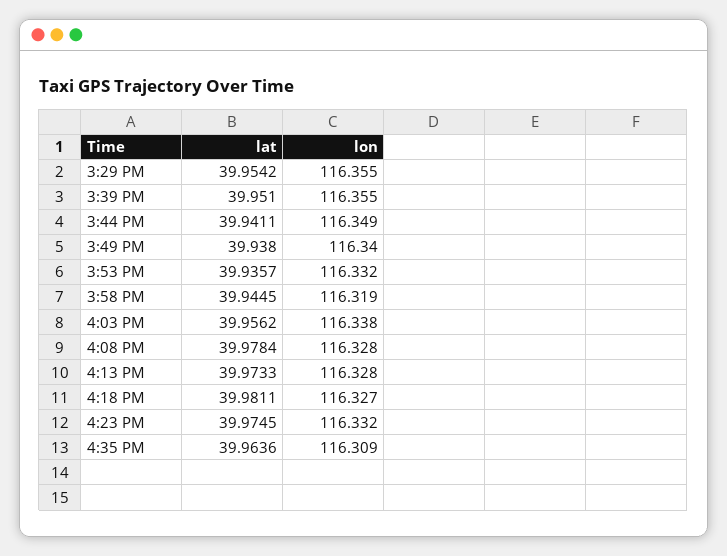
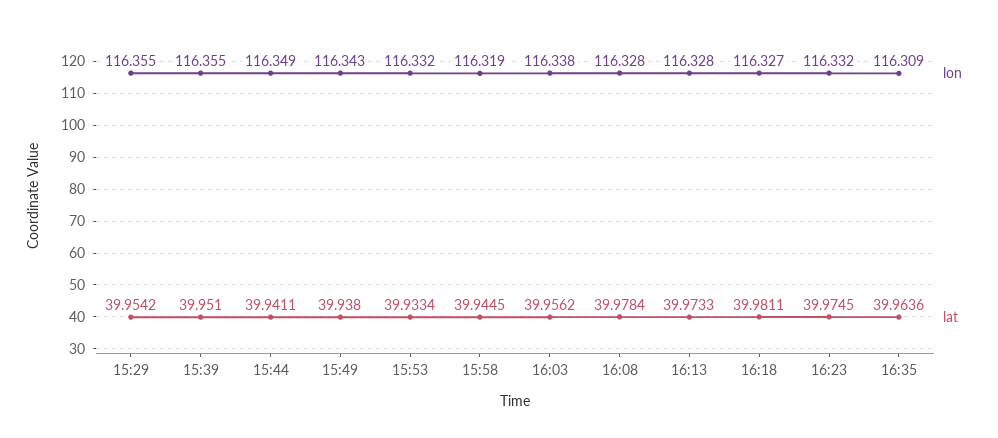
  {
    "lat": {
      "3:29 PM": 39.9542,
      "3:39 PM": 39.951,
      "3:44 PM": 39.9411,
      "3:49 PM": 39.938,
-     "3:53 PM": 39.9357,
+     "3:53 PM": 39.9334,
      "3:58 PM": 39.9445,
      "4:03 PM": 39.9562,
      "4:08 PM": 39.9784,
      "4:13 PM": 39.9733,
      "4:18 PM": 39.9811,
      "4:23 PM": 39.9745,
      "4:35 PM": 39.9636
    },
    "lon": {
      "3:29 PM": 116.355,
      "3:39 PM": 116.355,
      "3:44 PM": 116.349,
-     "3:49 PM": 116.34,
+     "3:49 PM": 116.343,
      "3:53 PM": 116.332,
      "3:58 PM": 116.319,
      "4:03 PM": 116.338,
      "4:08 PM": 116.328,
      "4:13 PM": 116.328,
      "4:18 PM": 116.327,
      "4:23 PM": 116.332,
      "4:35 PM": 116.309
    }
  }

